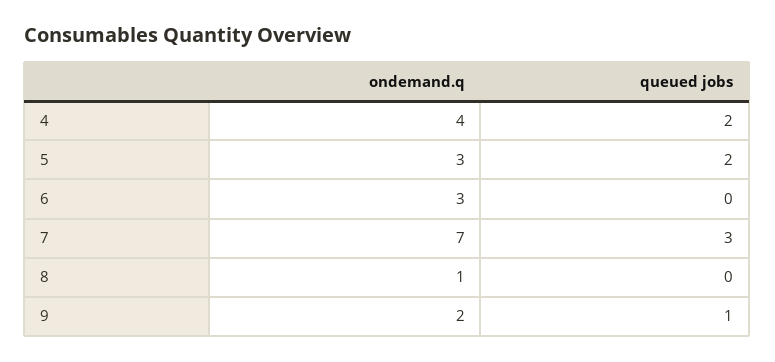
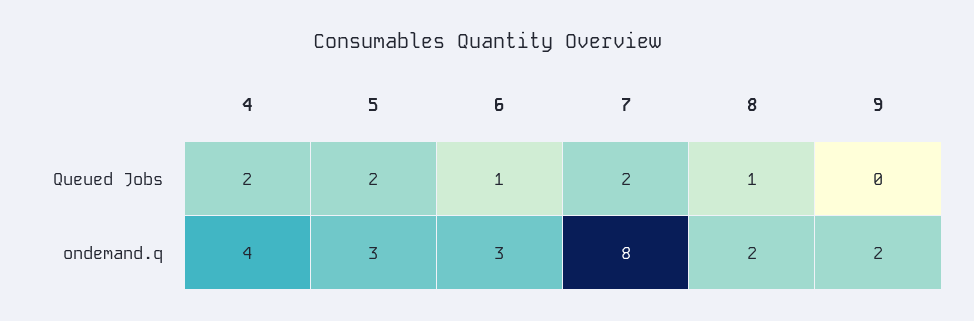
  {
    "ondemand.q": {
      "4": 4,
      "5": 3,
      "6": 3,
-     "7": 7,
+     "7": 8,
-     "8": 1,
+     "8": 2,
      "9": 2
    },
    "queued jobs": {
      "4": 2,
      "5": 2,
-     "6": 0,
+     "6": 1,
-     "7": 3,
+     "7": 2,
-     "8": 0,
+     "8": 1,
-     "9": 1
+     "9": 0
    }
  }

